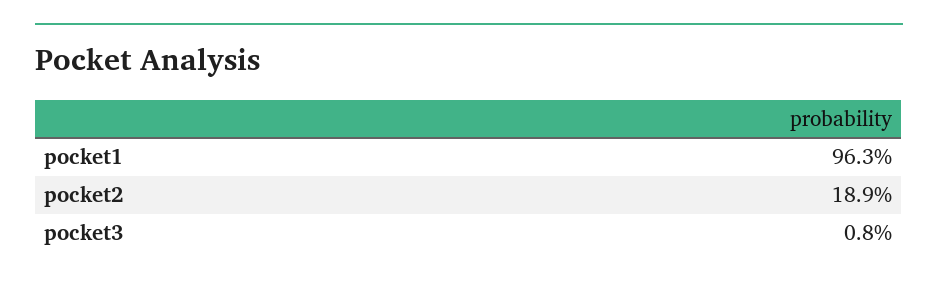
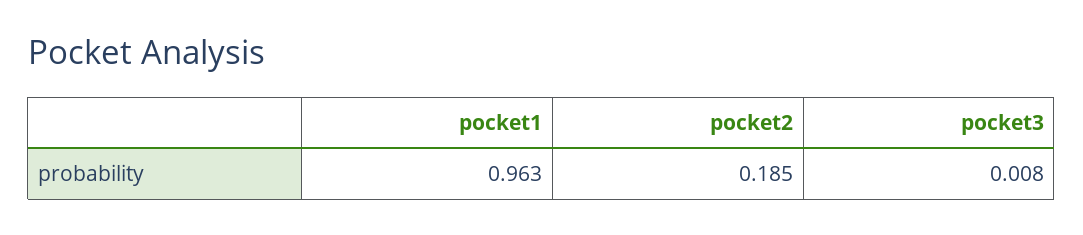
  {
    "pocket1": 0.963,
-   "pocket2": 0.189,
+   "pocket2": 0.185,
    "pocket3": 0.008
  }

